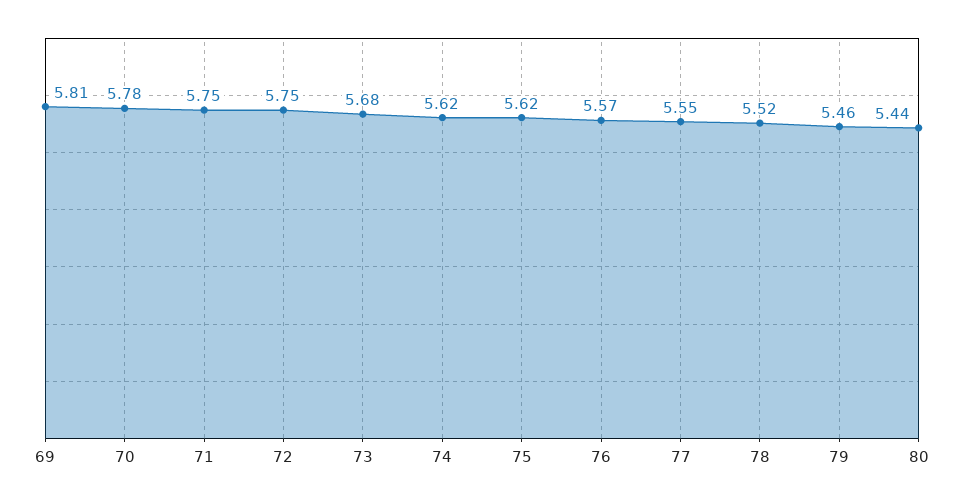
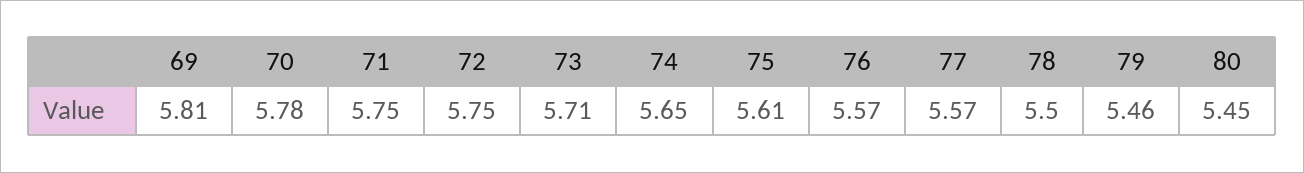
  {
    "69": 5.81,
    "70": 5.78,
    "71": 5.75,
    "72": 5.75,
-   "73": 5.68,
+   "73": 5.71,
-   "74": 5.62,
+   "74": 5.65,
-   "75": 5.62,
+   "75": 5.61,
    "76": 5.57,
-   "77": 5.55,
+   "77": 5.57,
-   "78": 5.52,
+   "78": 5.5,
    "79": 5.46,
-   "80": 5.44
+   "80": 5.45
  }

